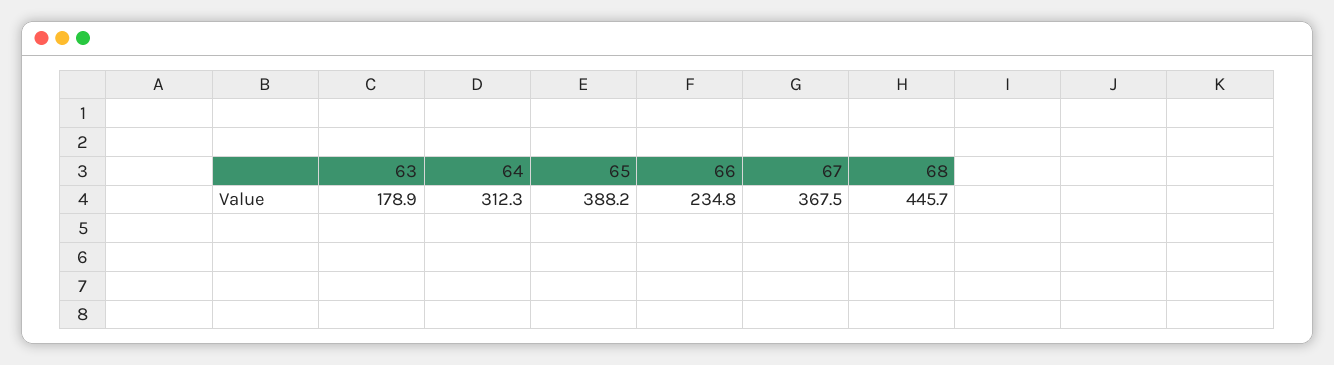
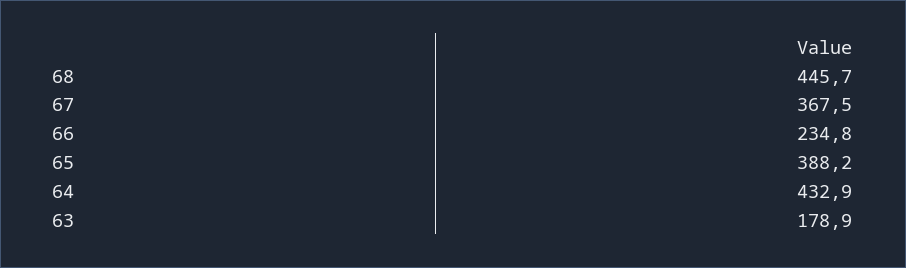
  {
    "63": 178.9,
-   "64": 312.3,
+   "64": 432.9,
    "65": 388.2,
    "66": 234.8,
    "67": 367.5,
    "68": 445.7
  }

